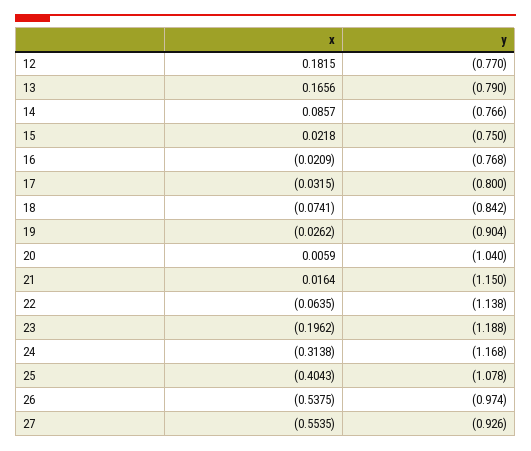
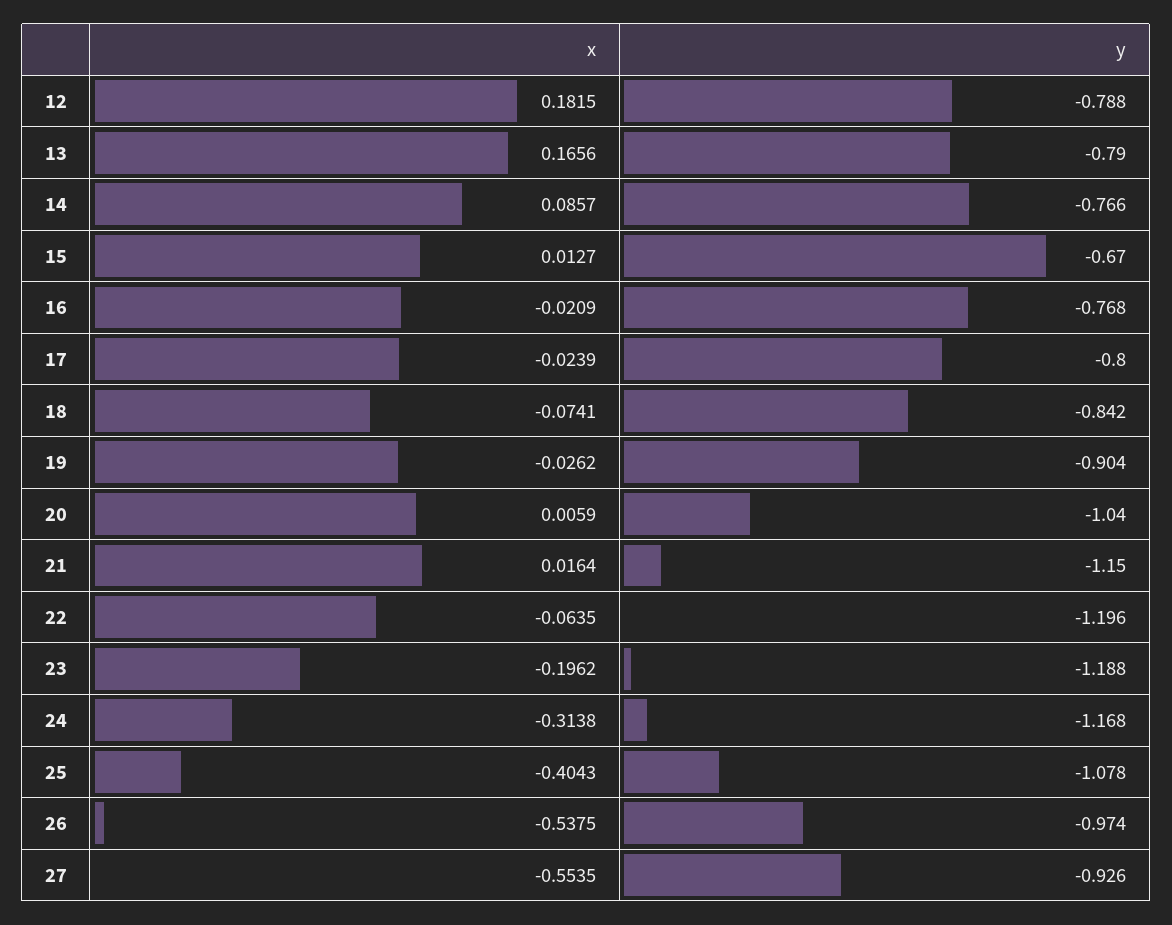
  {
    "x": {
      "12": 0.1815,
      "13": 0.1656,
      "14": 0.0857,
-     "15": 0.0218,
+     "15": 0.0127,
      "16": -0.0209,
-     "17": -0.0315,
+     "17": -0.0239,
      "18": -0.0741,
      "19": -0.0262,
      "20": 0.0059,
      "21": 0.0164,
      "22": -0.0635,
      "23": -0.1962,
      "24": -0.3138,
      "25": -0.4043,
      "26": -0.5375,
      "27": -0.5535
    },
    "y": {
-     "12": -0.77,
+     "12": -0.788,
      "13": -0.79,
      "14": -0.766,
-     "15": -0.75,
+     "15": -0.67,
      "16": -0.768,
      "17": -0.8,
      "18": -0.842,
      "19": -0.904,
      "20": -1.04,
      "21": -1.15,
-     "22": -1.138,
+     "22": -1.196,
      "23": -1.188,
      "24": -1.168,
      "25": -1.078,
      "26": -0.974,
      "27": -0.926
    }
  }

